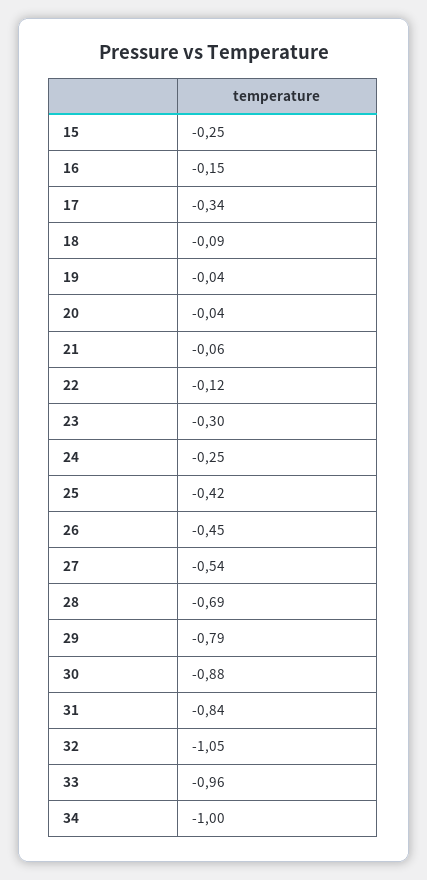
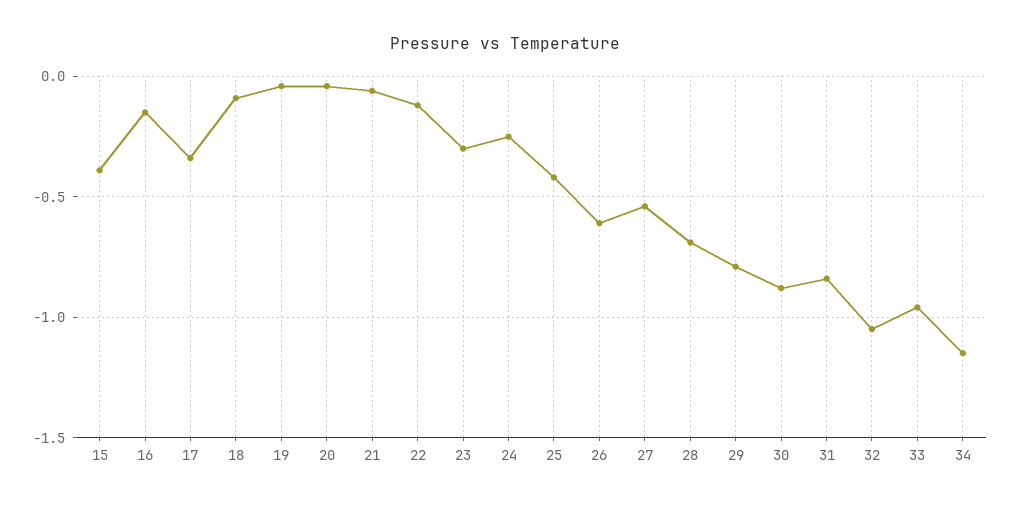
  {
-   "15": -0.25,
+   "15": -0.4,
    "16": -0.15,
    "17": -0.34,
    "18": -0.09,
    "19": -0.04,
    "20": -0.04,
    "21": -0.06,
    "22": -0.12,
    "23": -0.3,
    "24": -0.25,
    "25": -0.42,
-   "26": -0.45,
+   "26": -0.6,
    "27": -0.54,
    "28": -0.69,
    "29": -0.79,
    "30": -0.88,
    "31": -0.84,
    "32": -1.05,
    "33": -0.96,
-   "34": -1
+   "34": -1.15
  }

